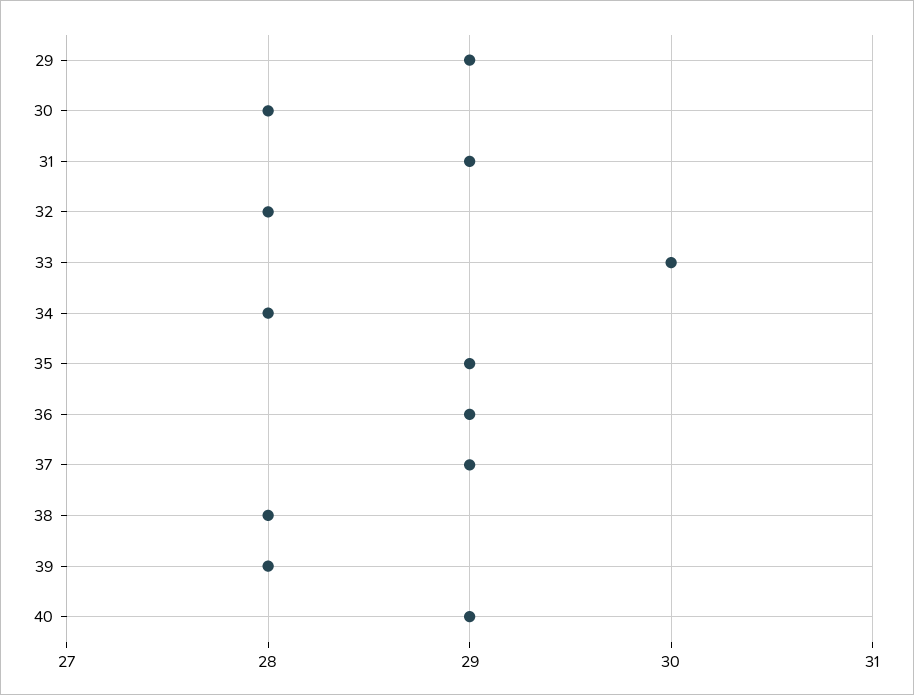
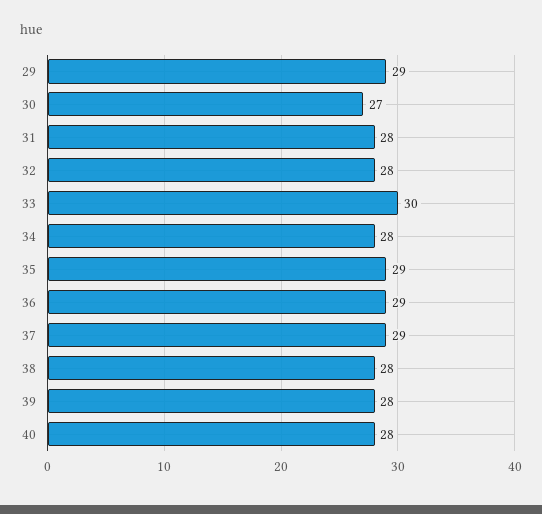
  {
    "29": 29,
-   "30": 28,
+   "30": 27,
-   "31": 29,
+   "31": 28,
    "32": 28,
    "33": 30,
    "34": 28,
    "35": 29,
    "36": 29,
    "37": 29,
    "38": 28,
    "39": 28,
-   "40": 29
+   "40": 28
  }

